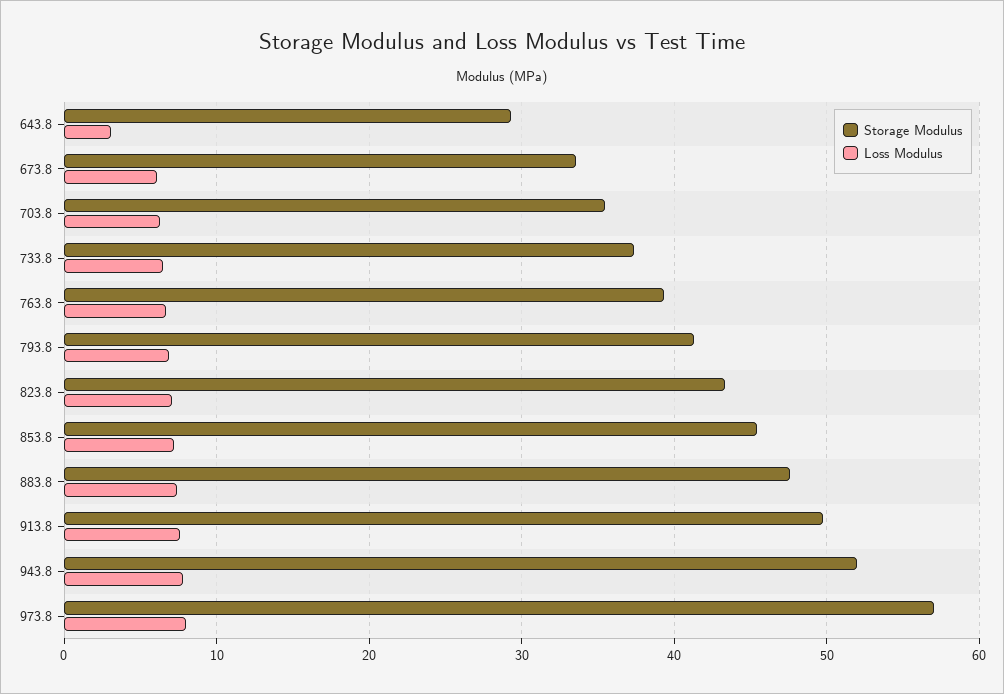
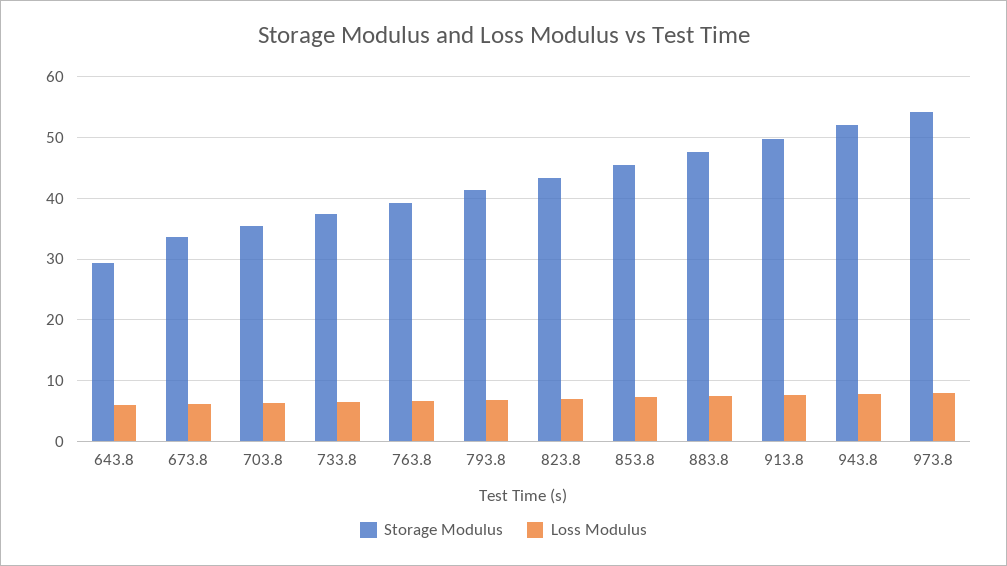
  {
    "Storage Modulus": {
      "643.8": 29,
      "673.8": 34,
      "703.8": 35,
      "733.8": 37,
      "763.8": 39,
      "793.8": 41,
      "823.8": 43,
      "853.8": 45,
      "883.8": 48,
      "913.8": 50,
      "943.8": 52,
-     "973.8": 57
+     "973.8": 54
    },
    "Loss Modulus": {
-     "643.8": 3,
+     "643.8": 6,
      "673.8": 6,
      "703.8": 6,
      "733.8": 6,
      "763.8": 7,
      "793.8": 7,
      "823.8": 7,
      "853.8": 7,
      "883.8": 7,
      "913.8": 8,
      "943.8": 8,
      "973.8": 8
    }
  }

